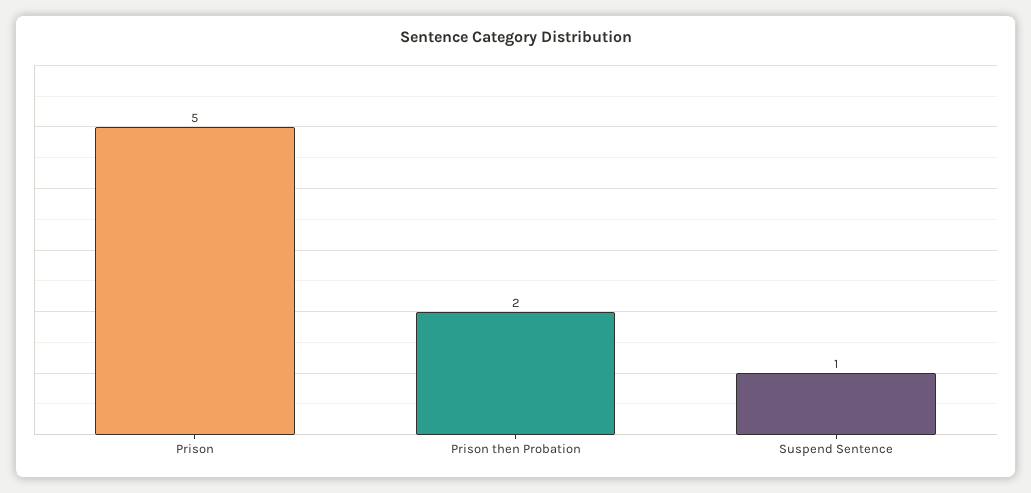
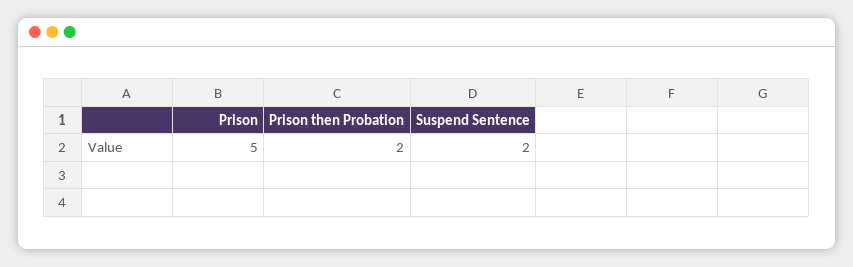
  {
    "Prison": 5,
    "Prison then Probation": 2,
-   "Suspend Sentence": 1
+   "Suspend Sentence": 2
  }

